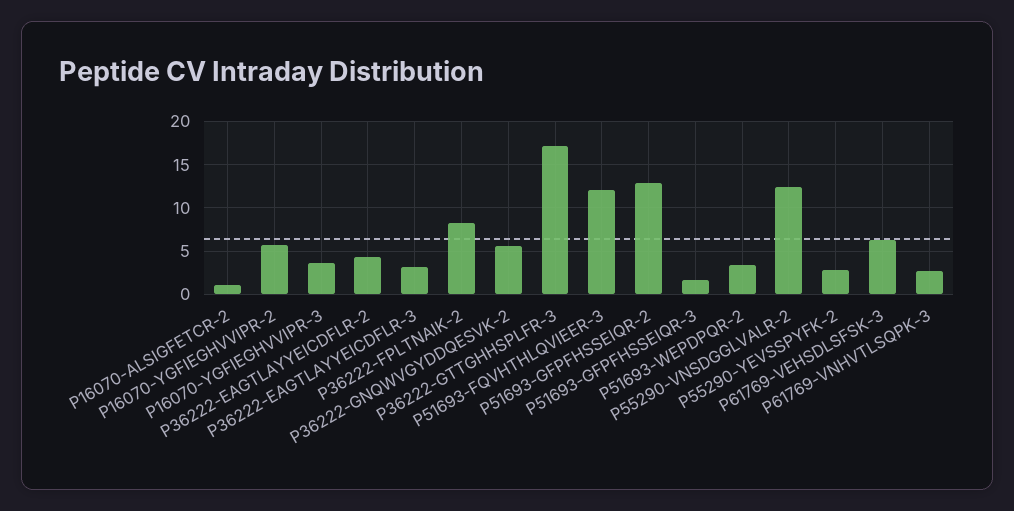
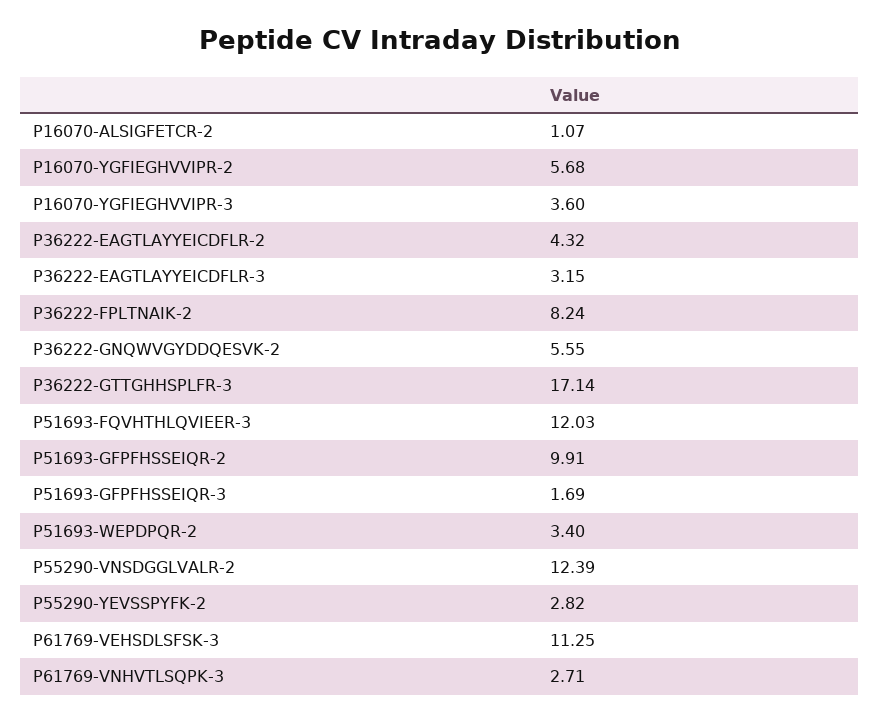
  {
    "P16070-ALSIGFETCR-2": 1.07,
    "P16070-YGFIEGHVVIPR-2": 5.68,
    "P16070-YGFIEGHVVIPR-3": 3.6,
    "P36222-EAGTLAYYEICDFLR-2": 4.32,
    "P36222-EAGTLAYYEICDFLR-3": 3.15,
    "P36222-FPLTNAIK-2": 8.24,
    "P36222-GNQWVGYDDQESVK-2": 5.55,
    "P36222-GTTGHHSPLFR-3": 17.14,
    "P51693-FQVHTHLQVIEER-3": 12.03,
-   "P51693-GFPFHSSEIQR-2": 13,
+   "P51693-GFPFHSSEIQR-2": 9.91,
    "P51693-GFPFHSSEIQR-3": 1.69,
    "P51693-WEPDPQR-2": 3.4,
    "P55290-VNSDGGLVALR-2": 12.39,
    "P55290-YEVSSPYFK-2": 2.82,
-   "P61769-VEHSDLSFSK-3": 6,
+   "P61769-VEHSDLSFSK-3": 11.25,
    "P61769-VNHVTLSQPK-3": 2.71
  }

